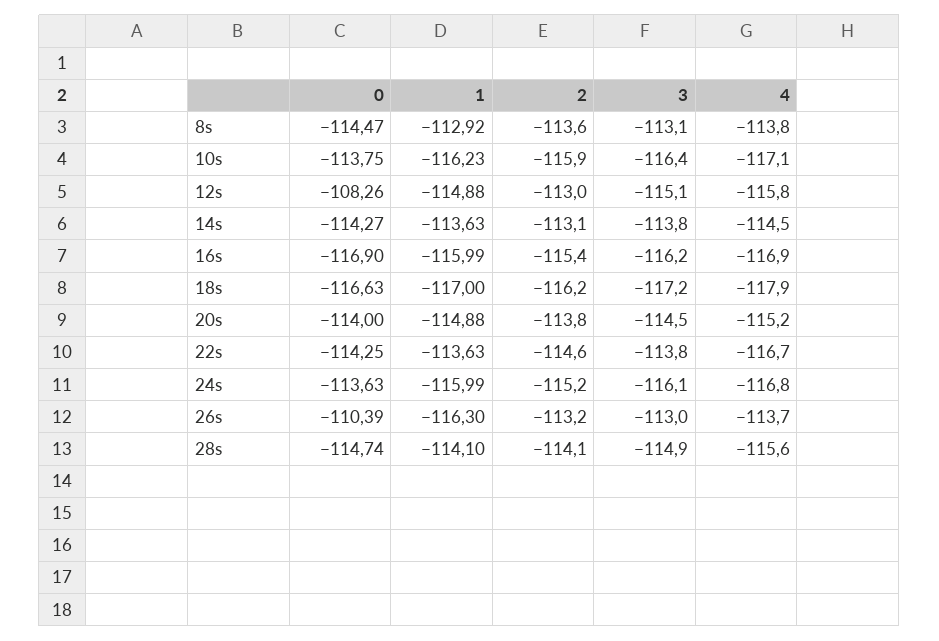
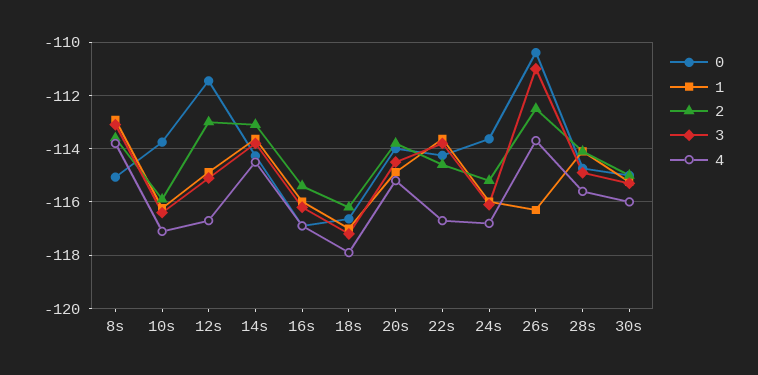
  {
    "0": {
-     "8s": -114.47,
+     "8s": -115,
      "10s": -113.75,
-     "12s": -108.26,
+     "12s": -111.5,
      "14s": -114.27,
      "16s": -116.9,
      "18s": -116.63,
      "20s": -114,
      "22s": -114.25,
      "24s": -113.63,
      "26s": -110.39,
-     "28s": -114.74
+     "28s": -114.74,
+     "30s": -115
    },
    "1": {
      "8s": -112.92,
      "10s": -116.23,
      "12s": -114.88,
      "14s": -113.63,
      "16s": -115.99,
      "18s": -117,
      "20s": -114.88,
      "22s": -113.63,
      "24s": -115.99,
      "26s": -116.3,
-     "28s": -114.1
+     "28s": -114.1,
+     "30s": -115.25
    },
    "2": {
      "8s": -113.6,
      "10s": -115.9,
      "12s": -113,
      "14s": -113.1,
      "16s": -115.4,
      "18s": -116.2,
      "20s": -113.8,
      "22s": -114.6,
      "24s": -115.2,
-     "26s": -113.2,
+     "26s": -112.5,
-     "28s": -114.1
+     "28s": -114.1,
+     "30s": -115
    },
    "3": {
      "8s": -113.1,
      "10s": -116.4,
      "12s": -115.1,
      "14s": -113.8,
      "16s": -116.2,
      "18s": -117.2,
      "20s": -114.5,
      "22s": -113.8,
      "24s": -116.1,
-     "26s": -113,
+     "26s": -111,
-     "28s": -114.9
+     "28s": -114.9,
+     "30s": -115.25
    },
    "4": {
      "8s": -113.8,
      "10s": -117.1,
-     "12s": -115.8,
+     "12s": -116.75,
      "14s": -114.5,
      "16s": -116.9,
      "18s": -117.9,
      "20s": -115.2,
      "22s": -116.7,
      "24s": -116.8,
      "26s": -113.7,
-     "28s": -115.6
+     "28s": -115.6,
+     "30s": -116
    }
  }

